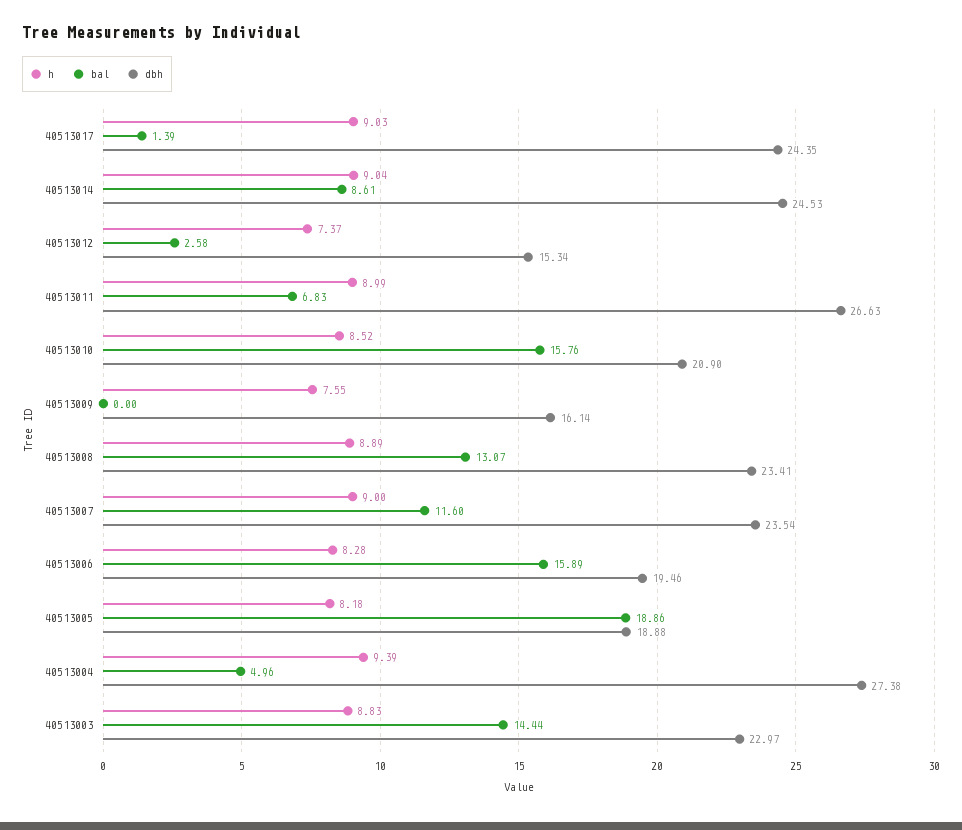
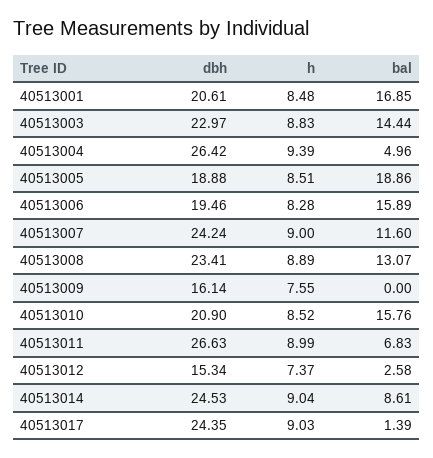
  {
    "h": {
      "40513017": 9.03,
      "40513014": 9.04,
      "40513012": 7.37,
      "40513011": 8.99,
      "40513010": 8.52,
      "40513009": 7.55,
      "40513008": 8.89,
      "40513007": 9,
      "40513006": 8.28,
-     "40513005": 8.18,
+     "40513005": 8.51,
      "40513004": 9.39,
-     "40513003": 8.83
+     "40513003": 8.83,
+     "40513001": 8.48
    },
    "bal": {
      "40513017": 1.39,
      "40513014": 8.61,
      "40513012": 2.58,
      "40513011": 6.83,
      "40513010": 15.76,
      "40513009": 0,
      "40513008": 13.07,
      "40513007": 11.6,
      "40513006": 15.89,
      "40513005": 18.86,
      "40513004": 4.96,
-     "40513003": 14.44
+     "40513003": 14.44,
+     "40513001": 16.85
    },
    "dbh": {
      "40513017": 24.35,
      "40513014": 24.53,
      "40513012": 15.34,
      "40513011": 26.63,
      "40513010": 20.9,
      "40513009": 16.14,
      "40513008": 23.41,
-     "40513007": 23.54,
+     "40513007": 24.24,
      "40513006": 19.46,
      "40513005": 18.88,
-     "40513004": 27.38,
+     "40513004": 26.42,
-     "40513003": 22.97
+     "40513003": 22.97,
+     "40513001": 20.61
    }
  }

